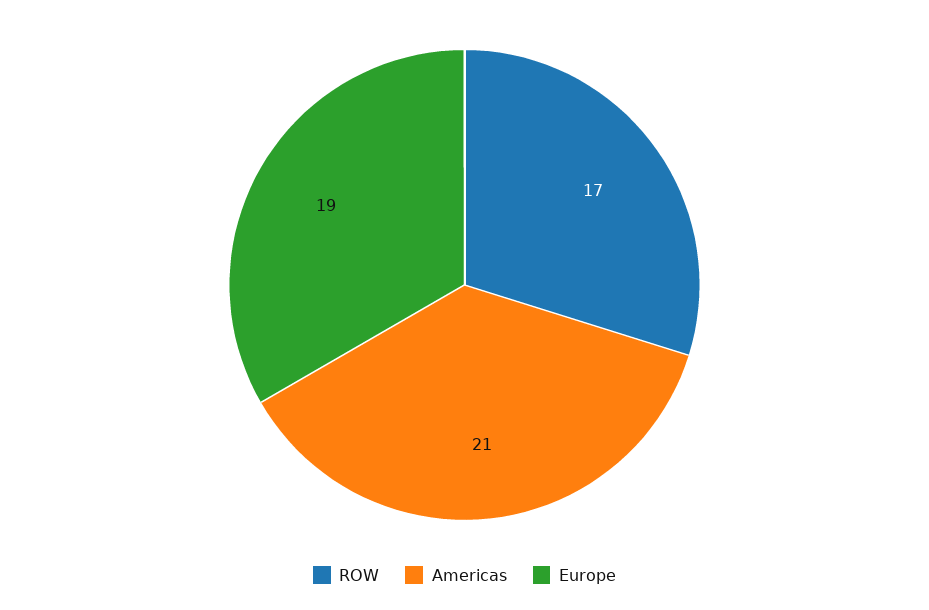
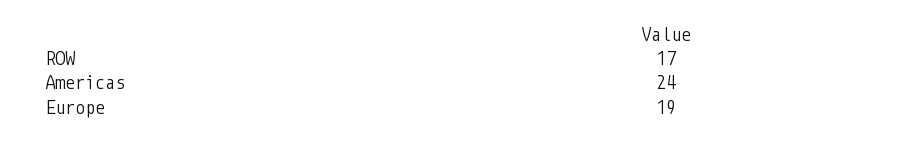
  {
    "ROW": 17,
-   "Americas": 21,
+   "Americas": 24,
    "Europe": 19
  }

